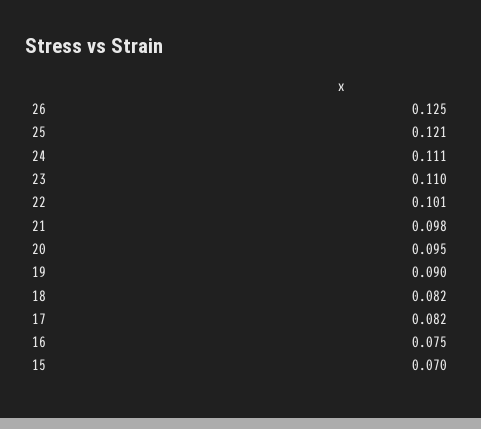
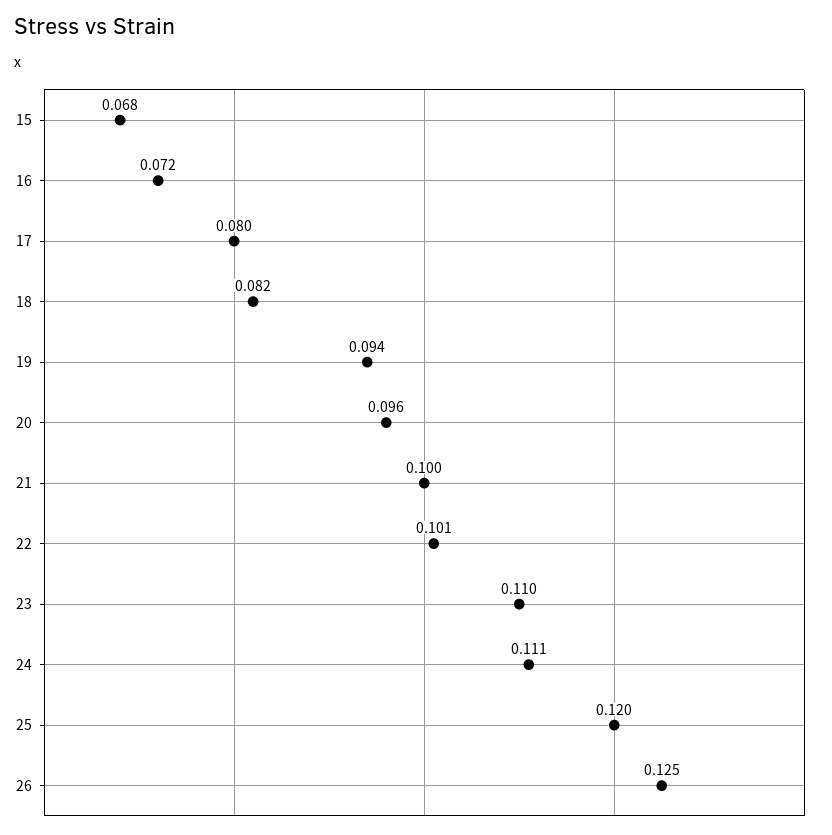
  {
    "26": 0.125,
-   "25": 0.121,
+   "25": 0.12,
    "24": 0.111,
    "23": 0.11,
    "22": 0.101,
-   "21": 0.098,
+   "21": 0.1,
-   "20": 0.095,
+   "20": 0.096,
-   "19": 0.09,
+   "19": 0.094,
    "18": 0.082,
-   "17": 0.082,
+   "17": 0.08,
-   "16": 0.075,
+   "16": 0.072,
-   "15": 0.07
+   "15": 0.068
  }

